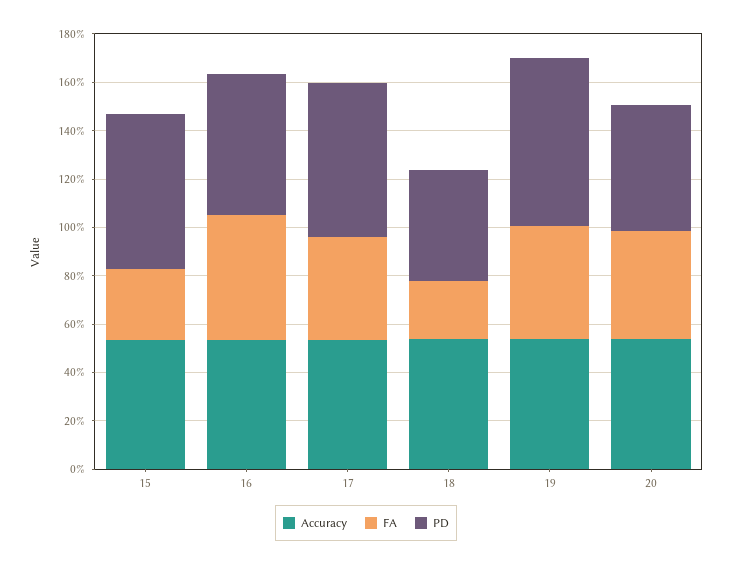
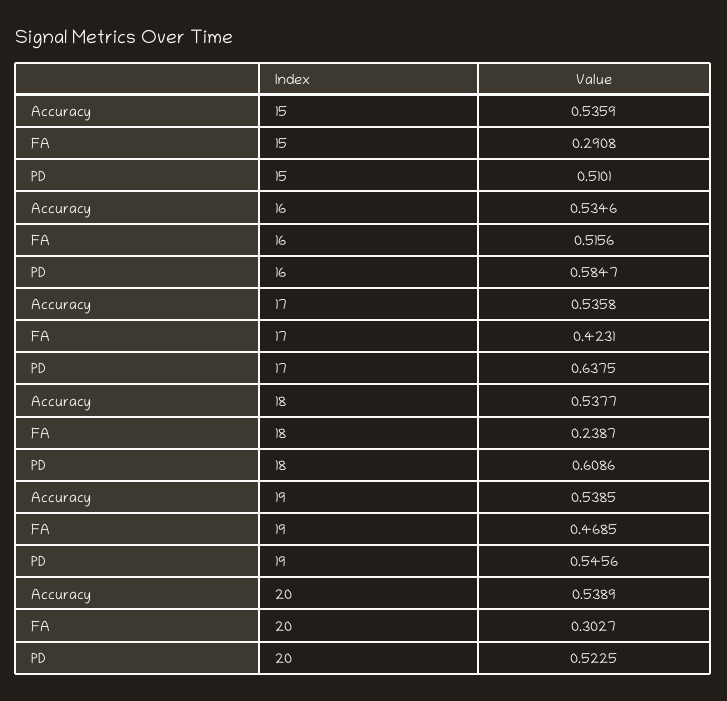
  {
    "Accuracy": {
      "15": 0.5359,
      "16": 0.5346,
      "17": 0.5358,
      "18": 0.5377,
      "19": 0.5385,
      "20": 0.5389
    },
    "FA": {
      "15": 0.2908,
      "16": 0.5156,
      "17": 0.4231,
      "18": 0.2387,
      "19": 0.4685,
-     "20": 0.45
+     "20": 0.3027
    },
    "PD": {
-     "15": 0.65,
+     "15": 0.5101,
      "16": 0.5847,
      "17": 0.6375,
-     "18": 0.45,
+     "18": 0.6086,
-     "19": 0.7,
+     "19": 0.5456,
      "20": 0.5225
    }
  }

